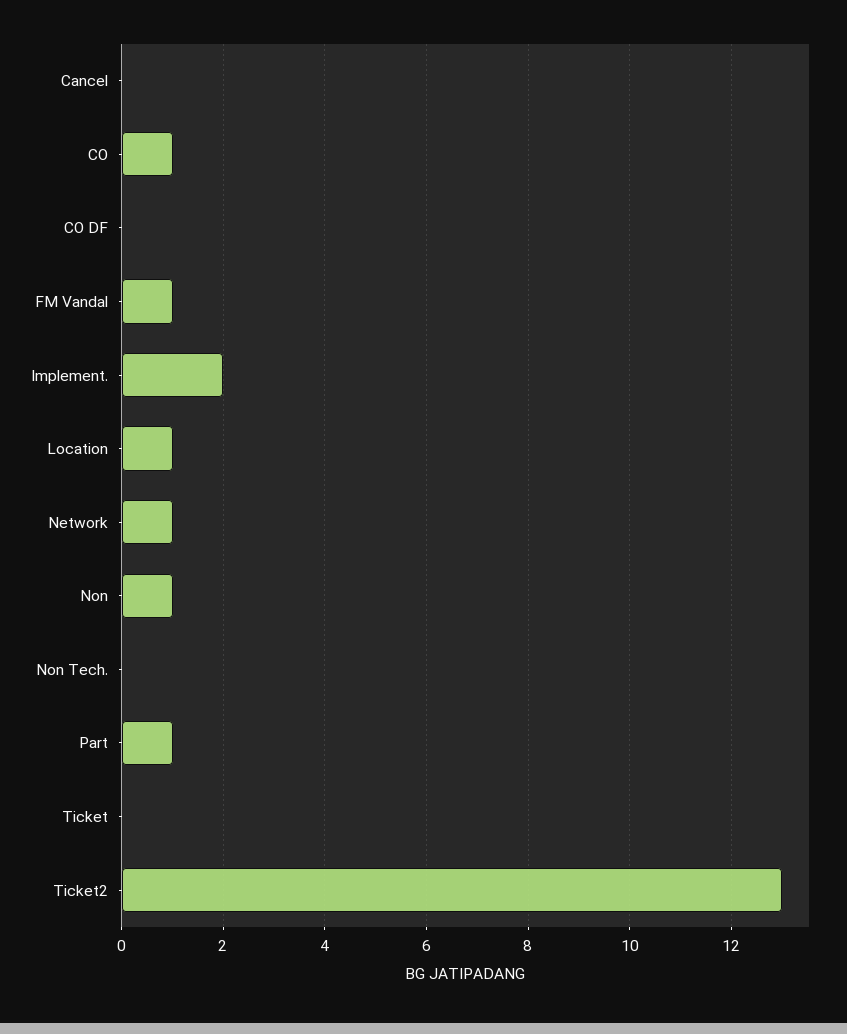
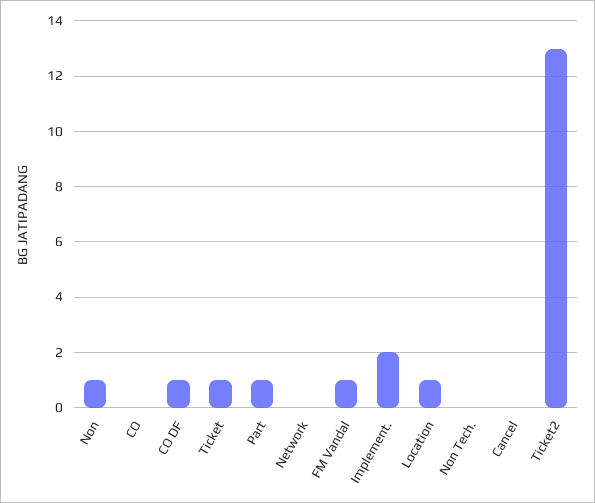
  {
    "Cancel": 0,
-   "CO": 1,
+   "CO": 0,
-   "CO DF": 0,
+   "CO DF": 1,
    "FM Vandal": 1,
    "Implement.": 2,
    "Location": 1,
-   "Network": 1,
+   "Network": 0,
    "Non": 1,
    "Non Tech.": 0,
    "Part": 1,
-   "Ticket": 0,
+   "Ticket": 1,
    "Ticket2": 13
  }

